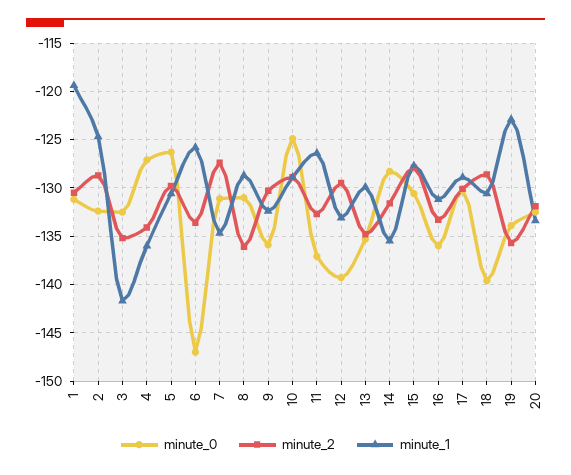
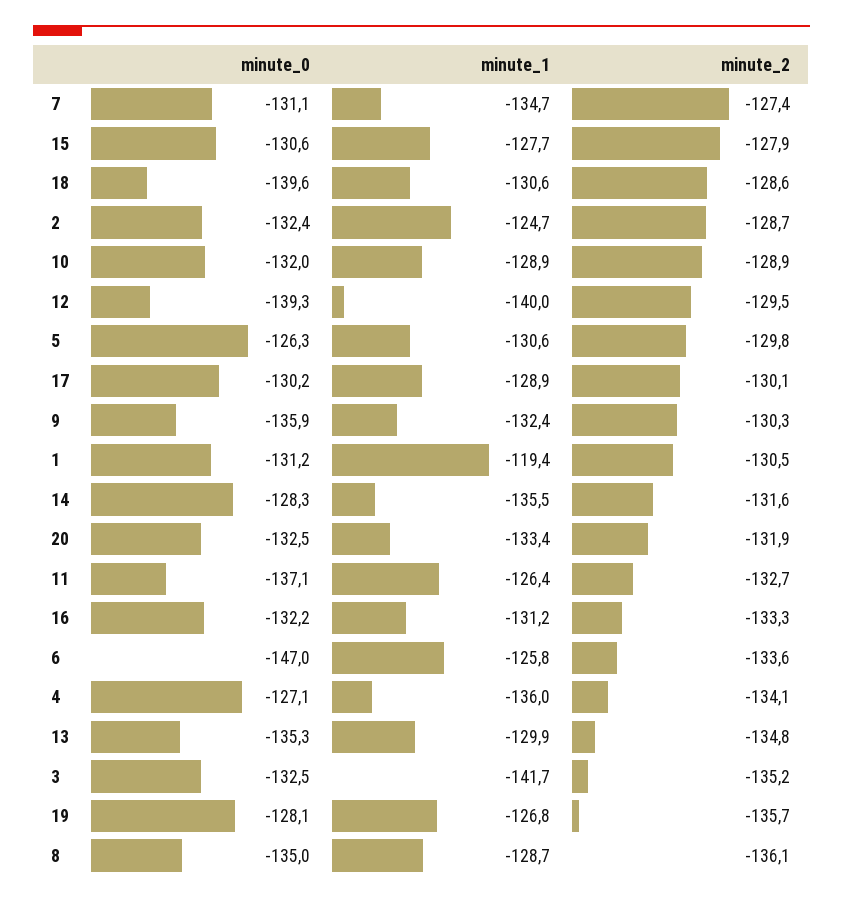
  {
    "minute_0": {
      "1": -131.2,
      "2": -132.4,
      "3": -132.5,
      "4": -127.1,
      "5": -126.3,
      "6": -147,
      "7": -131.1,
-     "8": -131,
+     "8": -135,
      "9": -135.9,
-     "10": -125,
+     "10": -132,
      "11": -137.1,
      "12": -139.3,
      "13": -135.3,
      "14": -128.3,
      "15": -130.6,
-     "16": -136,
+     "16": -132.2,
      "17": -130.2,
      "18": -139.6,
-     "19": -134,
+     "19": -128.1,
      "20": -132.5
    },
    "minute_2": {
      "1": -130.5,
      "2": -128.7,
      "3": -135.2,
      "4": -134.1,
      "5": -129.8,
      "6": -133.6,
      "7": -127.4,
      "8": -136.1,
      "9": -130.3,
      "10": -128.9,
      "11": -132.7,
      "12": -129.5,
      "13": -134.8,
      "14": -131.6,
      "15": -127.9,
      "16": -133.3,
      "17": -130.1,
      "18": -128.6,
      "19": -135.7,
      "20": -131.9
    },
    "minute_1": {
      "1": -119.4,
      "2": -124.7,
      "3": -141.7,
      "4": -136,
      "5": -130.6,
      "6": -125.8,
      "7": -134.7,
      "8": -128.7,
      "9": -132.4,
      "10": -128.9,
      "11": -126.4,
-     "12": -133,
+     "12": -140,
      "13": -129.9,
      "14": -135.5,
      "15": -127.7,
      "16": -131.2,
      "17": -128.9,
      "18": -130.6,
-     "19": -123,
+     "19": -126.8,
      "20": -133.4
    }
  }

